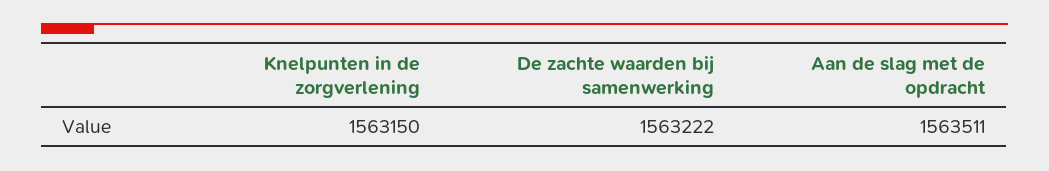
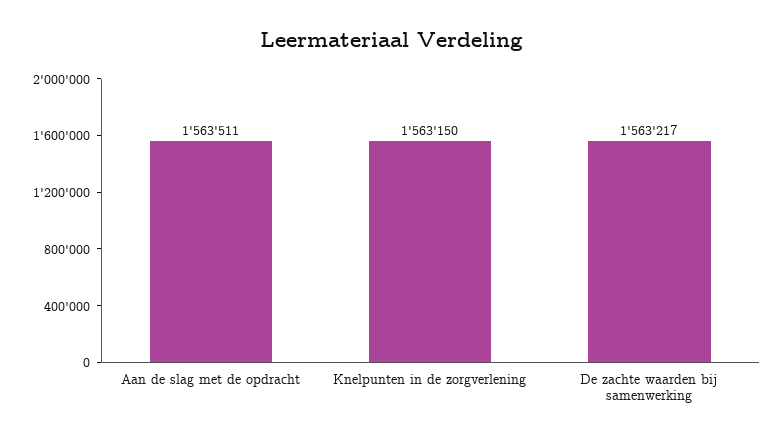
  {
    "Knelpunten in de zorgverlening": 1563150,
-   "De zachte waarden bij samenwerking": 1563222,
+   "De zachte waarden bij samenwerking": 1563217,
    "Aan de slag met de opdracht": 1563511
  }

